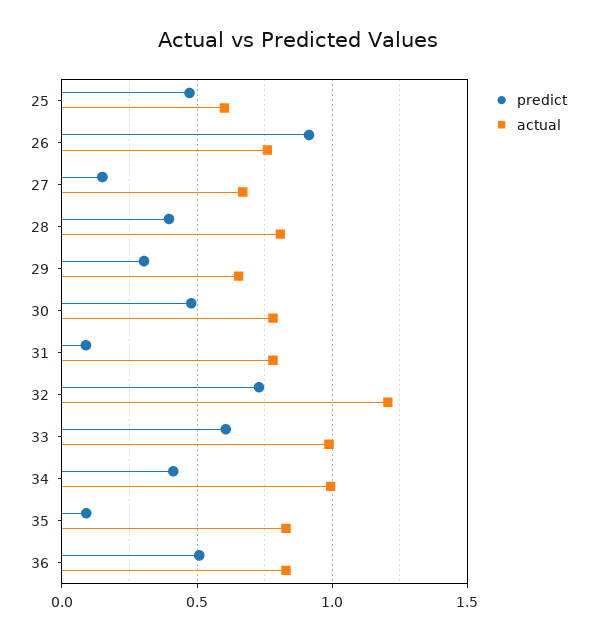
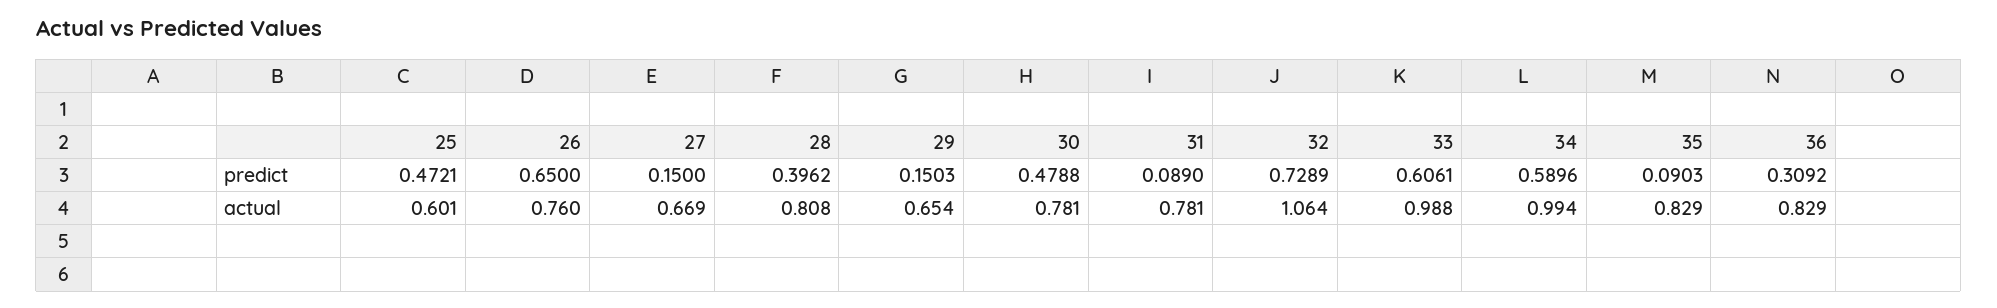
  {
    "predict": {
      "25": 0.4721,
-     "26": 0.9,
+     "26": 0.65,
      "27": 0.15,
      "28": 0.3962,
-     "29": 0.3,
+     "29": 0.1503,
      "30": 0.4788,
      "31": 0.089,
      "32": 0.7289,
      "33": 0.6061,
-     "34": 0.4,
+     "34": 0.5896,
      "35": 0.0903,
-     "36": 0.5
+     "36": 0.3092
    },
    "actual": {
      "25": 0.601,
      "26": 0.76,
      "27": 0.669,
      "28": 0.808,
      "29": 0.654,
      "30": 0.781,
      "31": 0.781,
-     "32": 1.2,
+     "32": 1.064,
      "33": 0.988,
      "34": 0.994,
      "35": 0.829,
      "36": 0.829
    }
  }

